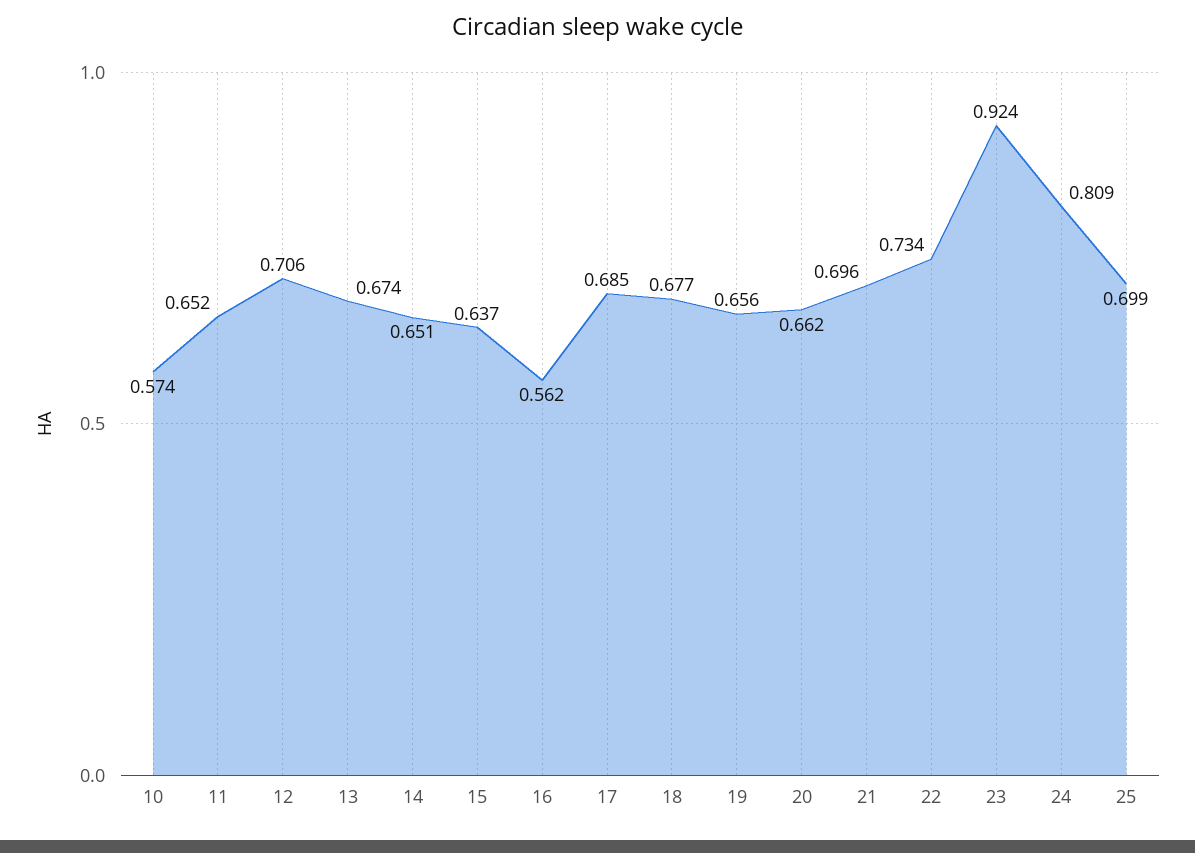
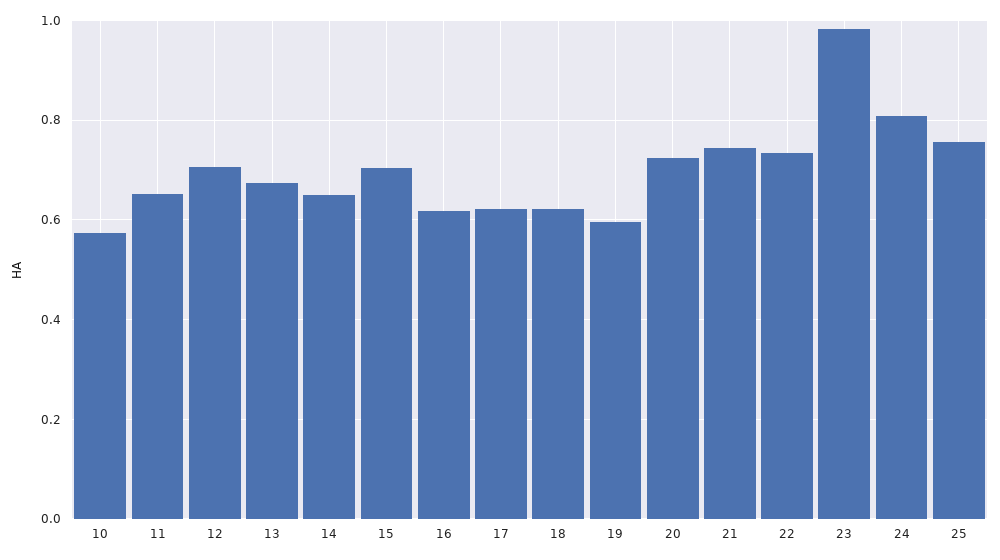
  {
    "10": 0.574,
    "11": 0.652,
    "12": 0.706,
    "13": 0.674,
    "14": 0.651,
-   "15": 0.637,
+   "15": 0.7,
-   "16": 0.562,
+   "16": 0.62,
-   "17": 0.685,
+   "17": 0.62,
-   "18": 0.677,
+   "18": 0.62,
-   "19": 0.656,
+   "19": 0.6,
-   "20": 0.662,
+   "20": 0.72,
-   "21": 0.696,
+   "21": 0.74,
    "22": 0.734,
-   "23": 0.924,
+   "23": 0.98,
    "24": 0.809,
-   "25": 0.699
+   "25": 0.76
  }

